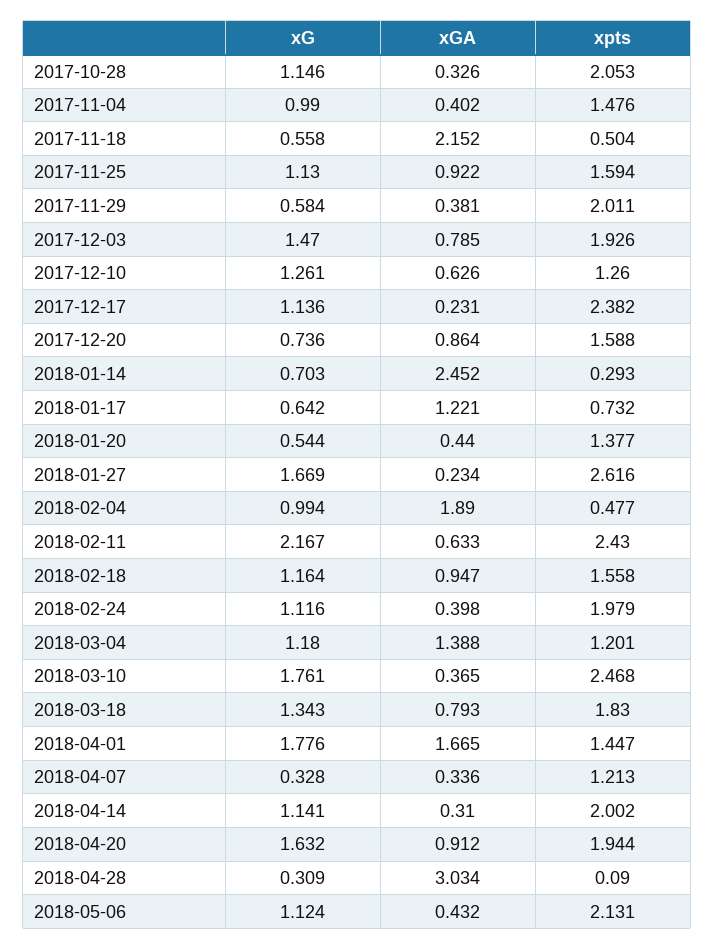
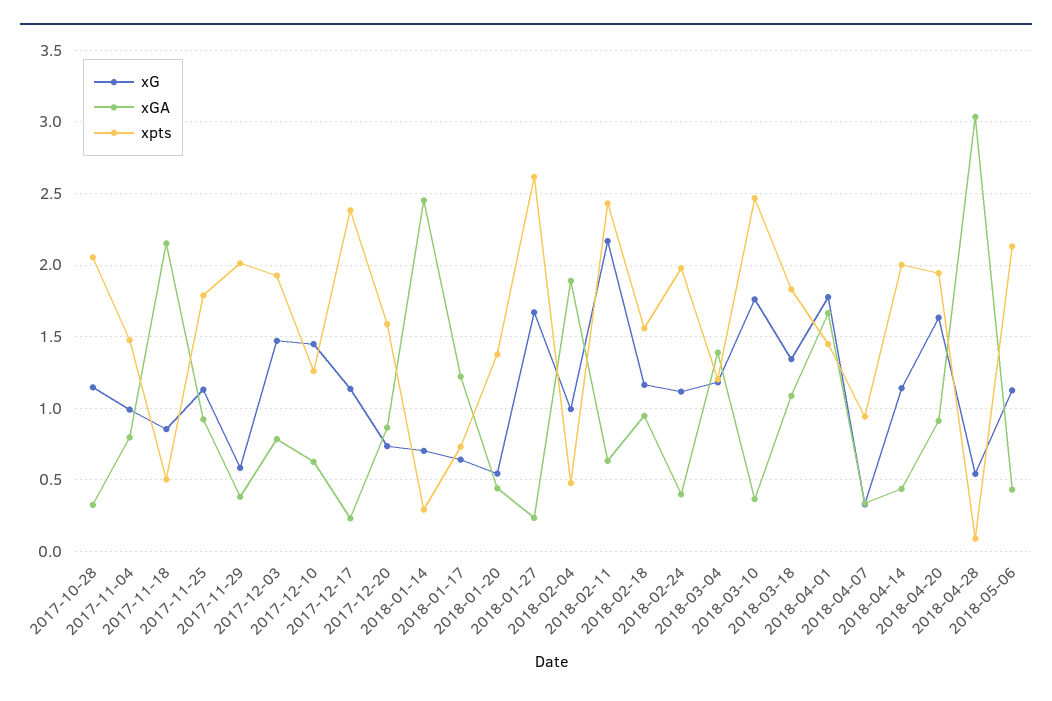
  {
    "xG": {
      "2017-10-28": 1.146,
      "2017-11-04": 0.99,
-     "2017-11-18": 0.558,
+     "2017-11-18": 0.85,
      "2017-11-25": 1.13,
      "2017-11-29": 0.584,
      "2017-12-03": 1.47,
-     "2017-12-10": 1.261,
+     "2017-12-10": 1.45,
      "2017-12-17": 1.136,
      "2017-12-20": 0.736,
      "2018-01-14": 0.703,
      "2018-01-17": 0.642,
      "2018-01-20": 0.544,
      "2018-01-27": 1.669,
      "2018-02-04": 0.994,
      "2018-02-11": 2.167,
      "2018-02-18": 1.164,
      "2018-02-24": 1.116,
      "2018-03-04": 1.18,
      "2018-03-10": 1.761,
      "2018-03-18": 1.343,
      "2018-04-01": 1.776,
      "2018-04-07": 0.328,
      "2018-04-14": 1.141,
      "2018-04-20": 1.632,
-     "2018-04-28": 0.309,
+     "2018-04-28": 0.55,
      "2018-05-06": 1.124
    },
    "xGA": {
      "2017-10-28": 0.326,
-     "2017-11-04": 0.402,
+     "2017-11-04": 0.8,
      "2017-11-18": 2.152,
      "2017-11-25": 0.922,
      "2017-11-29": 0.381,
      "2017-12-03": 0.785,
      "2017-12-10": 0.626,
      "2017-12-17": 0.231,
      "2017-12-20": 0.864,
      "2018-01-14": 2.452,
      "2018-01-17": 1.221,
      "2018-01-20": 0.44,
      "2018-01-27": 0.234,
      "2018-02-04": 1.89,
      "2018-02-11": 0.633,
      "2018-02-18": 0.947,
      "2018-02-24": 0.398,
      "2018-03-04": 1.388,
      "2018-03-10": 0.365,
-     "2018-03-18": 0.793,
+     "2018-03-18": 1.1,
      "2018-04-01": 1.665,
      "2018-04-07": 0.336,
-     "2018-04-14": 0.31,
+     "2018-04-14": 0.45,
      "2018-04-20": 0.912,
      "2018-04-28": 3.034,
      "2018-05-06": 0.432
    },
    "xpts": {
      "2017-10-28": 2.053,
      "2017-11-04": 1.476,
      "2017-11-18": 0.504,
-     "2017-11-25": 1.594,
+     "2017-11-25": 1.8,
      "2017-11-29": 2.011,
      "2017-12-03": 1.926,
      "2017-12-10": 1.26,
      "2017-12-17": 2.382,
      "2017-12-20": 1.588,
      "2018-01-14": 0.293,
      "2018-01-17": 0.732,
      "2018-01-20": 1.377,
      "2018-01-27": 2.616,
      "2018-02-04": 0.477,
      "2018-02-11": 2.43,
      "2018-02-18": 1.558,
      "2018-02-24": 1.979,
      "2018-03-04": 1.201,
      "2018-03-10": 2.468,
      "2018-03-18": 1.83,
      "2018-04-01": 1.447,
-     "2018-04-07": 1.213,
+     "2018-04-07": 0.95,
      "2018-04-14": 2.002,
      "2018-04-20": 1.944,
      "2018-04-28": 0.09,
      "2018-05-06": 2.131
    }
  }

